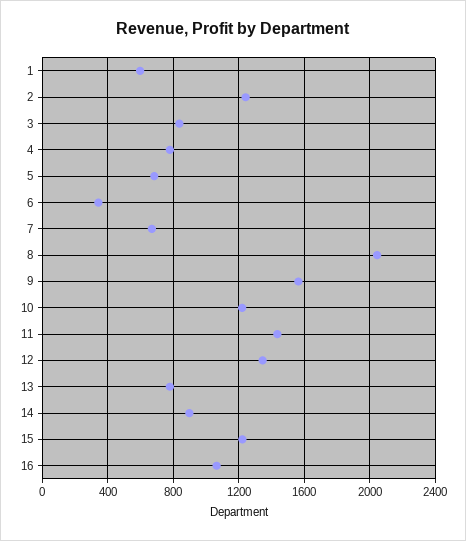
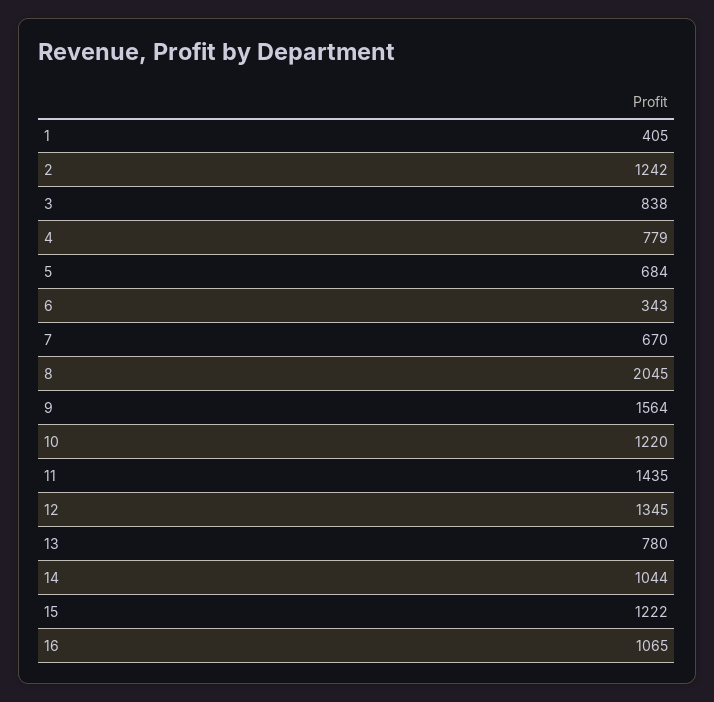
  {
-   "1": 600,
+   "1": 405,
    "2": 1242,
    "3": 838,
    "4": 779,
    "5": 684,
    "6": 343,
    "7": 670,
    "8": 2045,
    "9": 1564,
    "10": 1220,
    "11": 1435,
    "12": 1345,
    "13": 780,
-   "14": 900,
+   "14": 1044,
    "15": 1222,
    "16": 1065
  }

